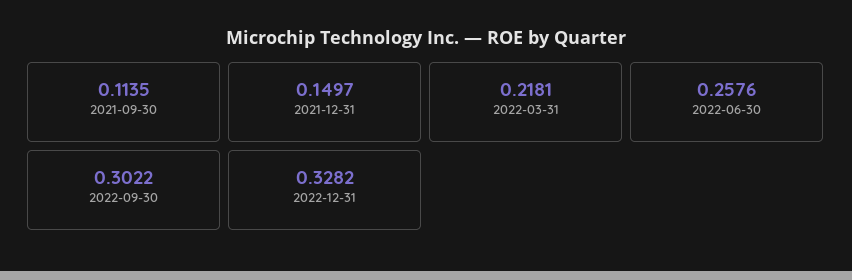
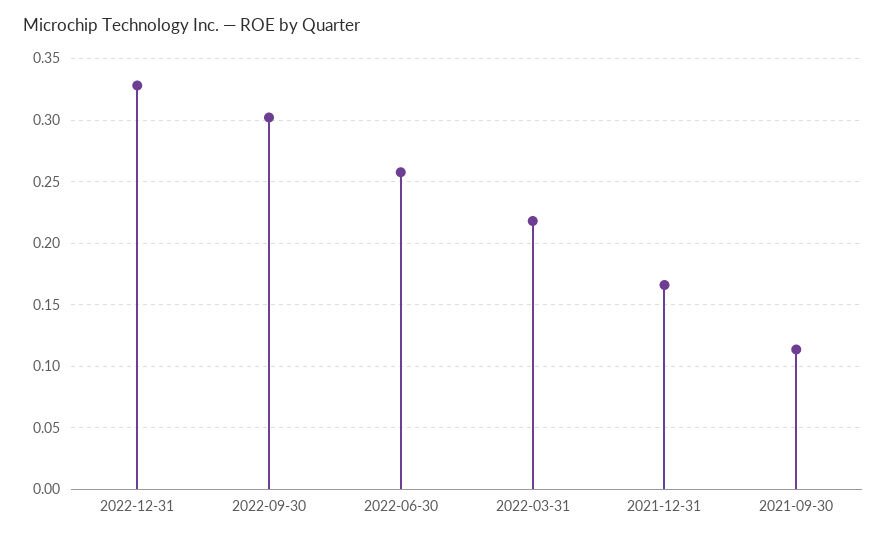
  {
    "2021-09-30": 0.1135,
-   "2021-12-31": 0.1497,
+   "2021-12-31": 0.165,
    "2022-03-31": 0.2181,
    "2022-06-30": 0.2576,
    "2022-09-30": 0.3022,
    "2022-12-31": 0.3282
  }

